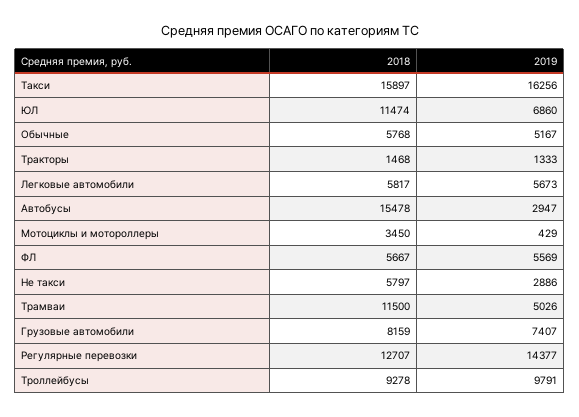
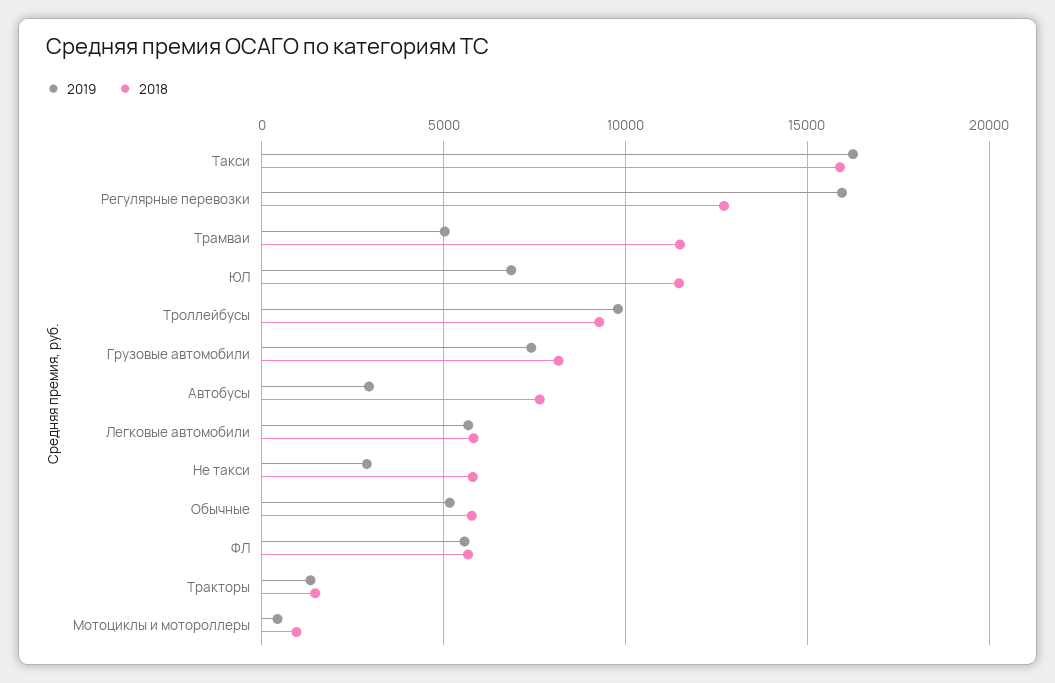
  {
    "2018": {
      "Такси": 15897,
      "ЮЛ": 11474,
      "Обычные": 5768,
      "Тракторы": 1468,
      "Легковые автомобили": 5817,
-     "Автобусы": 15478,
+     "Автобусы": 7500,
-     "Мотоциклы и мотороллеры": 3450,
+     "Мотоциклы и мотороллеры": 1000,
      "ФЛ": 5667,
      "Не такси": 5797,
      "Трамваи": 11500,
      "Грузовые автомобили": 8159,
      "Регулярные перевозки": 12707,
      "Троллейбусы": 9278
    },
    "2019": {
      "Такси": 16256,
      "ЮЛ": 6860,
      "Обычные": 5167,
      "Тракторы": 1333,
      "Легковые автомобили": 5673,
      "Автобусы": 2947,
      "Мотоциклы и мотороллеры": 429,
      "ФЛ": 5569,
      "Не такси": 2886,
      "Трамваи": 5026,
      "Грузовые автомобили": 7407,
-     "Регулярные перевозки": 14377,
+     "Регулярные перевозки": 16000,
      "Троллейбусы": 9791
    }
  }

